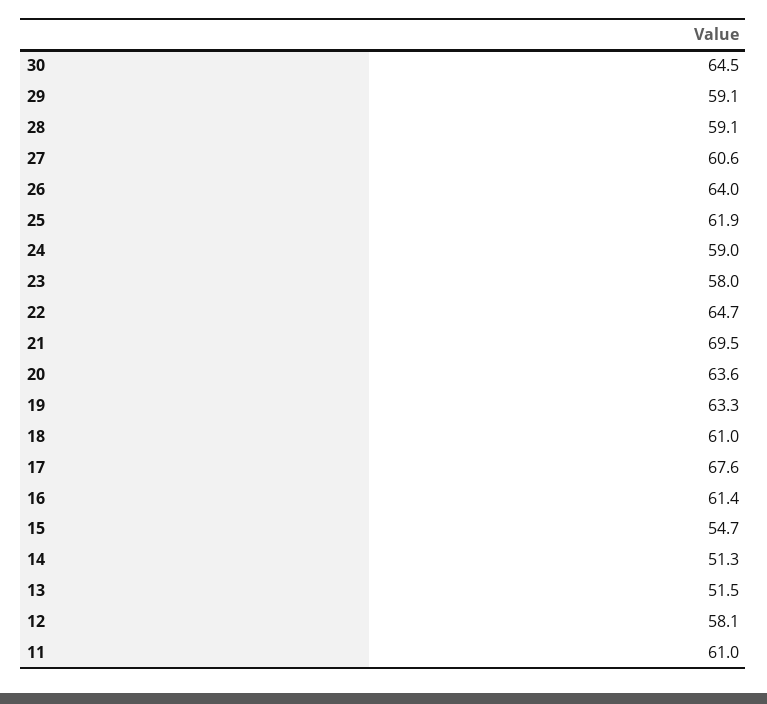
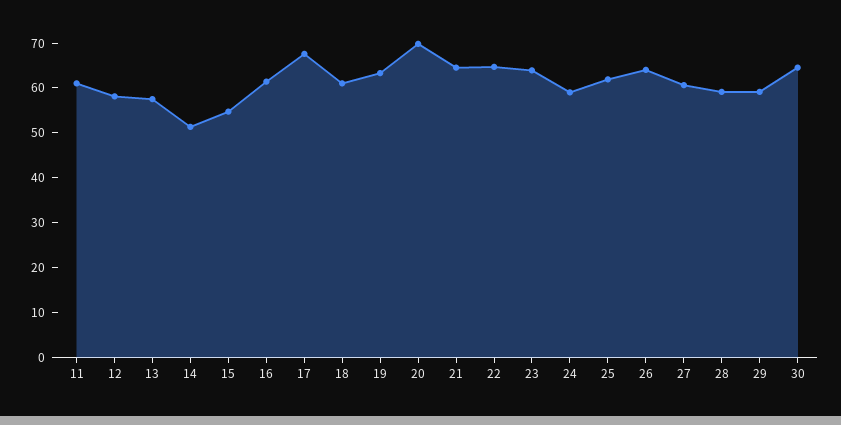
  {
    "30": 64.5,
    "29": 59.1,
    "28": 59.1,
    "27": 60.6,
    "26": 64,
    "25": 61.9,
    "24": 59,
-   "23": 58,
+   "23": 64,
    "22": 64.7,
-   "21": 69.5,
+   "21": 64,
-   "20": 63.6,
+   "20": 70,
    "19": 63.3,
    "18": 61,
    "17": 67.6,
    "16": 61.4,
    "15": 54.7,
    "14": 51.3,
-   "13": 51.5,
+   "13": 58,
    "12": 58.1,
    "11": 61
  }

